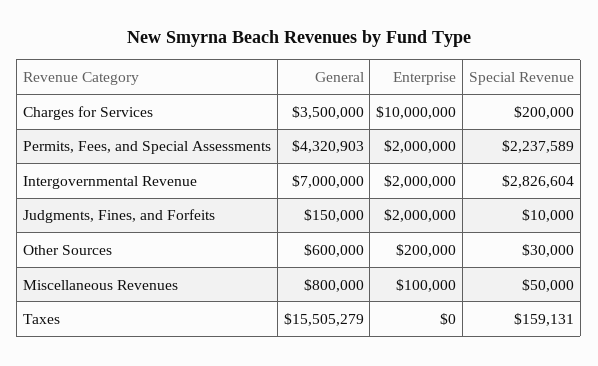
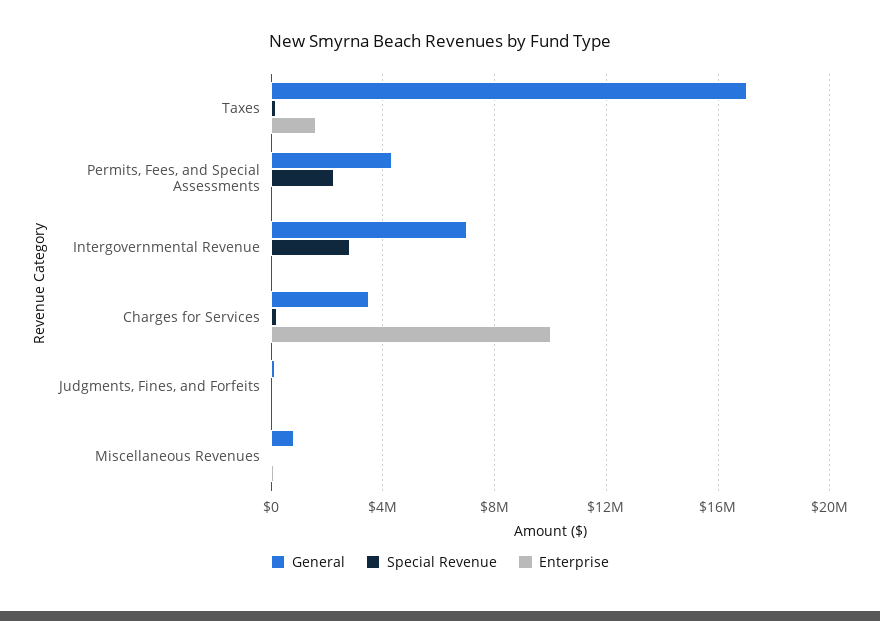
  {
    "General": {
      "Charges for Services": 3500000,
      "Permits, Fees, and Special Assessments": 4320903,
      "Intergovernmental Revenue": 7000000,
      "Judgments, Fines, and Forfeits": 150000,
-     "Other Sources": 600000,
      "Miscellaneous Revenues": 800000,
-     "Taxes": 15505279
+     "Taxes": 17000000
    },
    "Enterprise": {
      "Charges for Services": 10000000,
-     "Permits, Fees, and Special Assessments": 2000000,
+     "Permits, Fees, and Special Assessments": 0,
-     "Intergovernmental Revenue": 2000000,
+     "Intergovernmental Revenue": 0,
-     "Judgments, Fines, and Forfeits": 2000000,
+     "Judgments, Fines, and Forfeits": 0,
-     "Other Sources": 200000,
      "Miscellaneous Revenues": 100000,
-     "Taxes": 0
+     "Taxes": 1500000
    },
    "Special Revenue": {
      "Charges for Services": 200000,
      "Permits, Fees, and Special Assessments": 2237589,
      "Intergovernmental Revenue": 2826604,
      "Judgments, Fines, and Forfeits": 10000,
-     "Other Sources": 30000,
      "Miscellaneous Revenues": 50000,
      "Taxes": 159131
    }
  }

